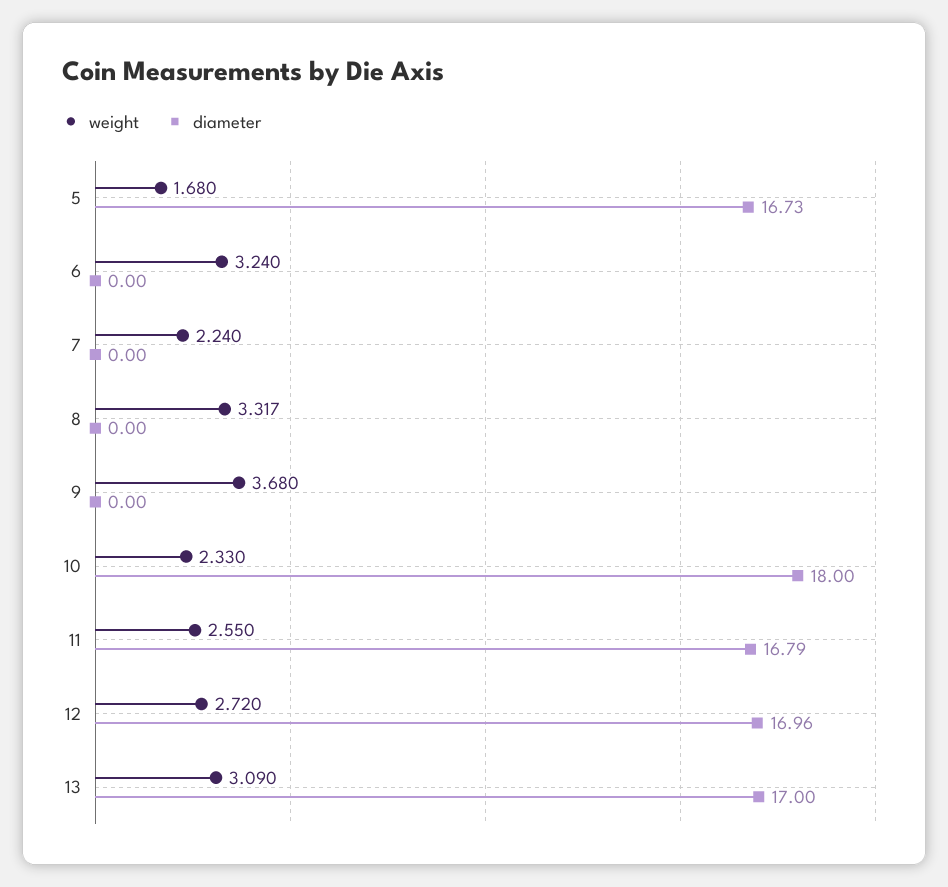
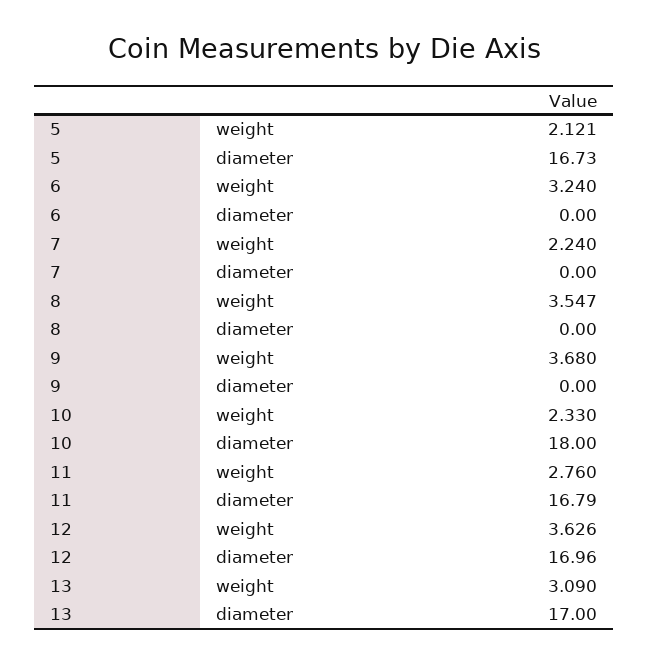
  {
    "weight": {
-     "5": 1.68,
+     "5": 2.121,
      "6": 3.24,
      "7": 2.24,
-     "8": 3.317,
+     "8": 3.547,
      "9": 3.68,
      "10": 2.33,
-     "11": 2.55,
+     "11": 2.76,
-     "12": 2.72,
+     "12": 3.626,
      "13": 3.09
    },
    "diameter": {
      "5": 16.73,
      "6": 0,
      "7": 0,
      "8": 0,
      "9": 0,
      "10": 18,
      "11": 16.79,
      "12": 16.96,
      "13": 17
    }
  }

